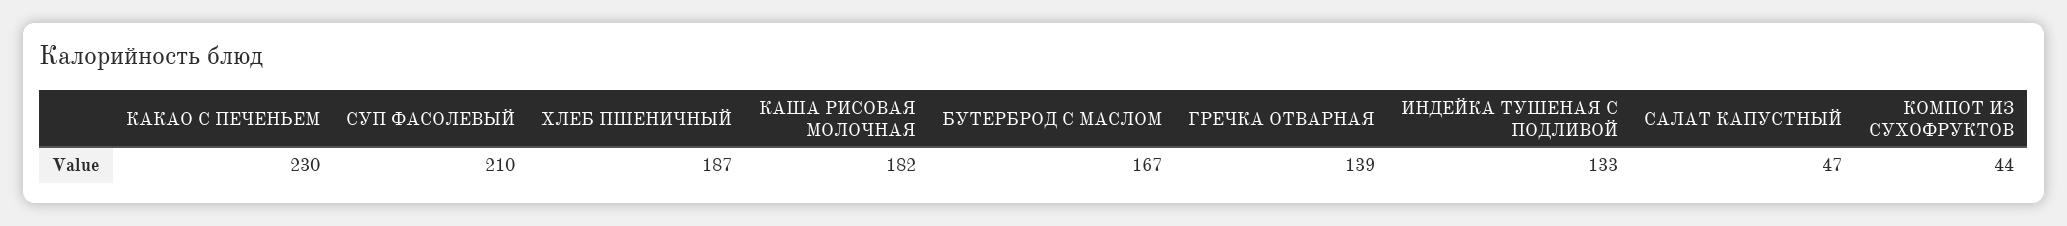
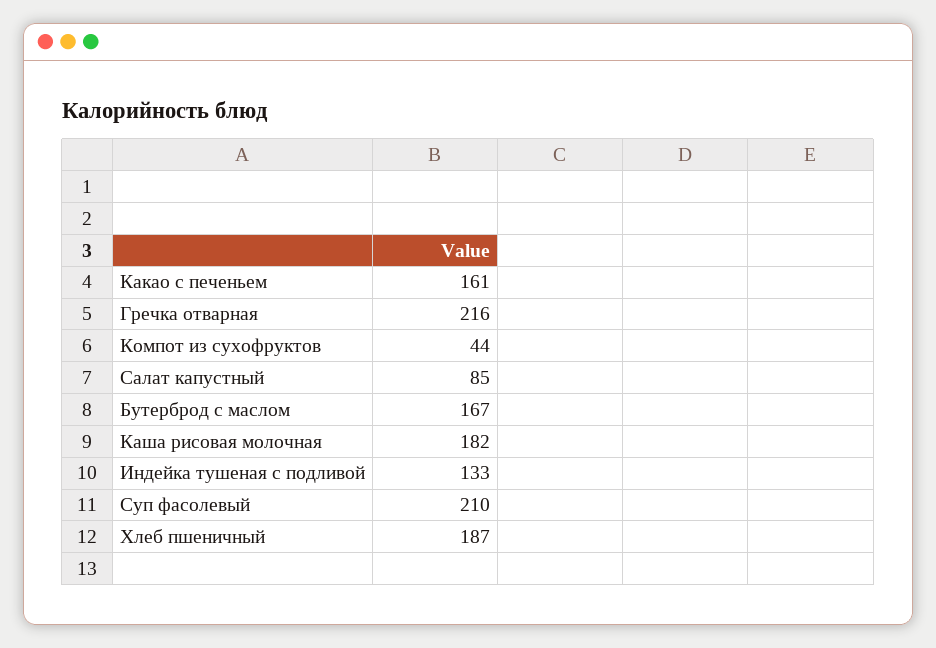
  {
-   "КАКАО С ПЕЧЕНЬЕМ": 230,
+   "КАКАО С ПЕЧЕНЬЕМ": 161,
    "СУП ФАСОЛЕВЫЙ": 210,
    "ХЛЕБ ПШЕНИЧНЫЙ": 187,
    "КАША РИСОВАЯ МОЛОЧНАЯ": 182,
    "БУТЕРБРОД С МАСЛОМ": 167,
-   "ГРЕЧКА ОТВАРНАЯ": 139,
+   "ГРЕЧКА ОТВАРНАЯ": 216,
    "ИНДЕЙКА ТУШЕНАЯ С ПОДЛИВОЙ": 133,
-   "САЛАТ КАПУСТНЫЙ": 47,
+   "САЛАТ КАПУСТНЫЙ": 85,
    "КОМПОТ ИЗ СУХОФРУКТОВ": 44
  }

